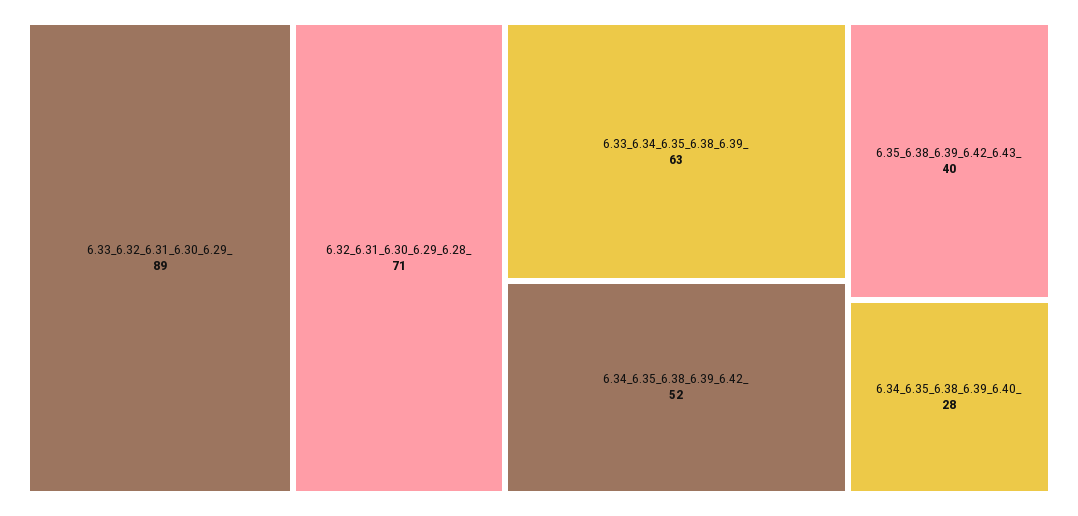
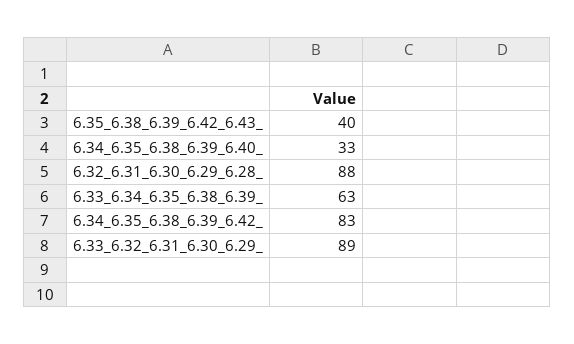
  {
    "6.33_6.32_6.31_6.30_6.29_": 89,
-   "6.32_6.31_6.30_6.29_6.28_": 71,
+   "6.32_6.31_6.30_6.29_6.28_": 88,
    "6.33_6.34_6.35_6.38_6.39_": 63,
-   "6.34_6.35_6.38_6.39_6.42_": 52,
+   "6.34_6.35_6.38_6.39_6.42_": 83,
    "6.35_6.38_6.39_6.42_6.43_": 40,
-   "6.34_6.35_6.38_6.39_6.40_": 28
+   "6.34_6.35_6.38_6.39_6.40_": 33
  }

